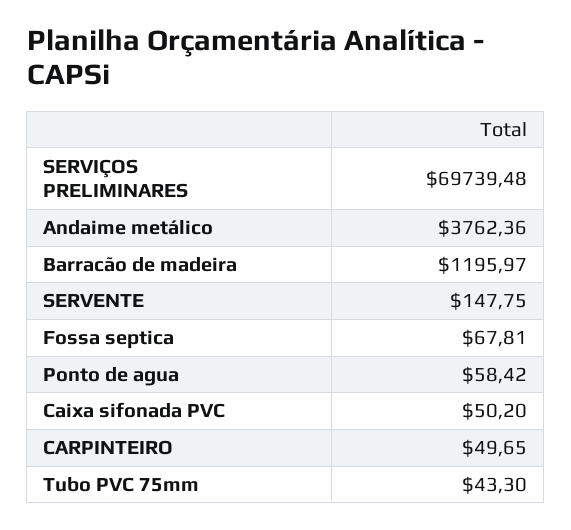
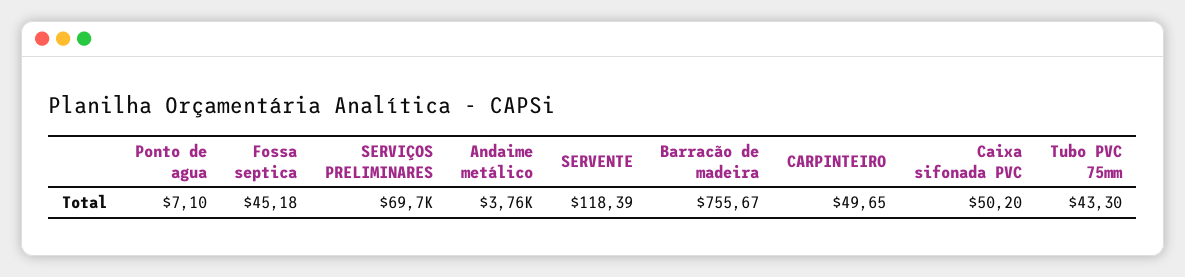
  {
    "SERVIÇOS PRELIMINARES": 69739.48,
    "Andaime metálico": 3762.36,
-   "Barracão de madeira": 1195.97,
+   "Barracão de madeira": 755.67,
-   "SERVENTE": 147.75,
+   "SERVENTE": 118.39,
-   "Fossa septica": 67.81,
+   "Fossa septica": 45.18,
-   "Ponto de agua": 58.42,
+   "Ponto de agua": 7.1,
    "Caixa sifonada PVC": 50.2,
    "CARPINTEIRO": 49.65,
    "Tubo PVC 75mm": 43.3
  }

